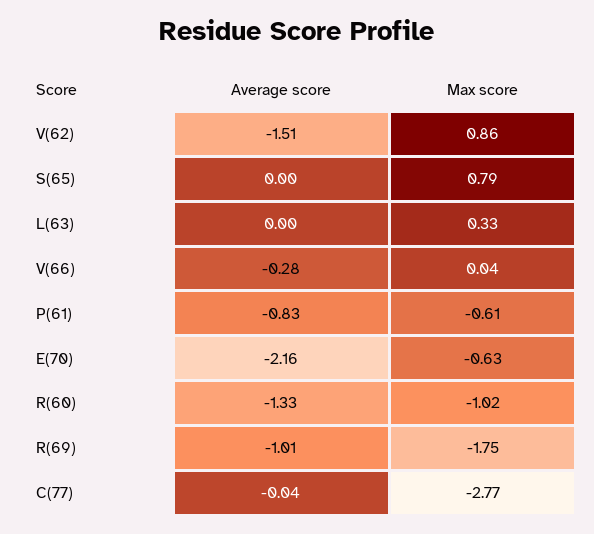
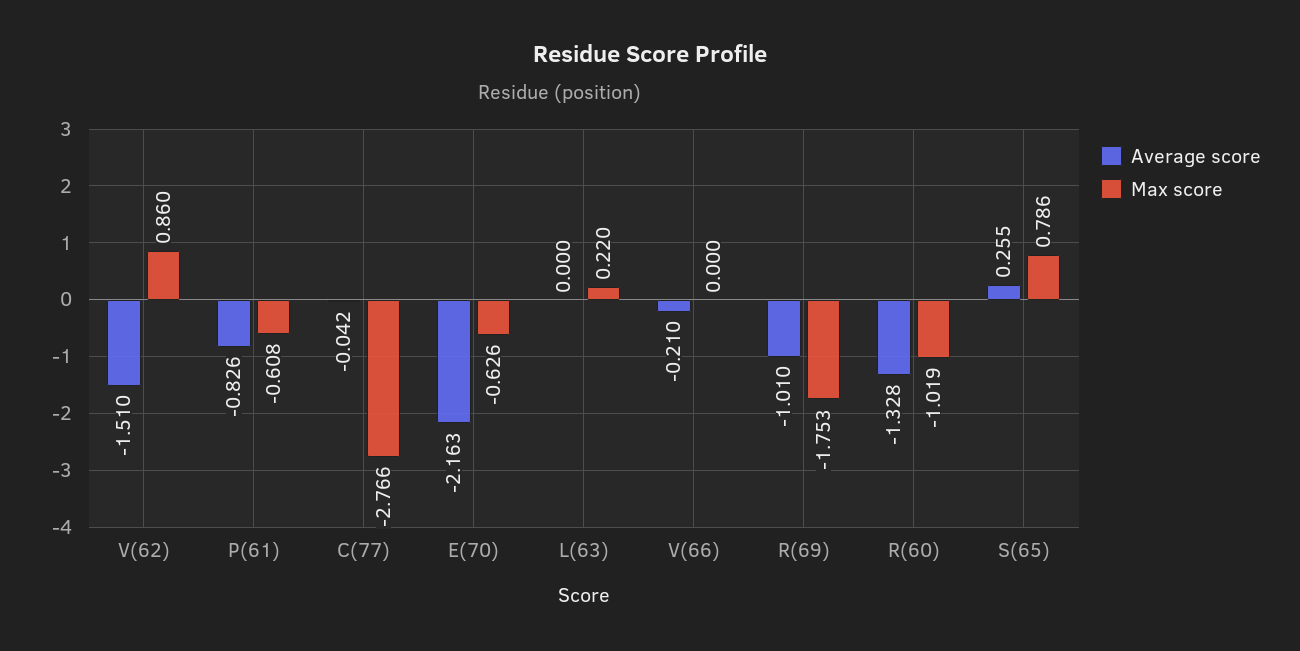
  {
    "Average score": {
      "V(62)": -1.51,
-     "S(65)": 0,
+     "S(65)": 0.255,
      "L(63)": 0,
-     "V(66)": -0.28,
+     "V(66)": -0.21,
      "P(61)": -0.826,
      "E(70)": -2.163,
      "R(60)": -1.328,
      "R(69)": -1.01,
      "C(77)": -0.042
    },
    "Max score": {
      "V(62)": 0.86,
      "S(65)": 0.786,
-     "L(63)": 0.33,
+     "L(63)": 0.22,
-     "V(66)": 0.04,
+     "V(66)": 0,
      "P(61)": -0.608,
      "E(70)": -0.626,
      "R(60)": -1.019,
      "R(69)": -1.753,
      "C(77)": -2.766
    }
  }

